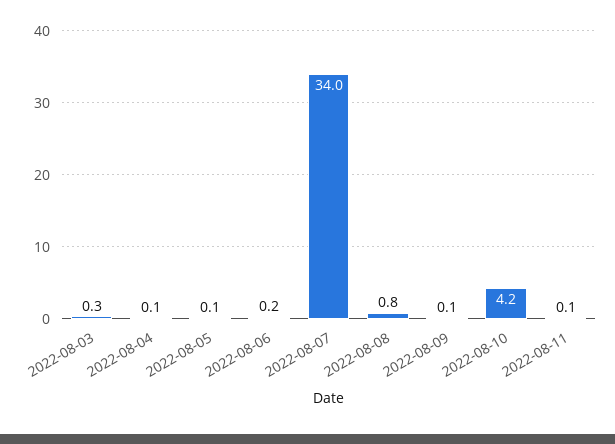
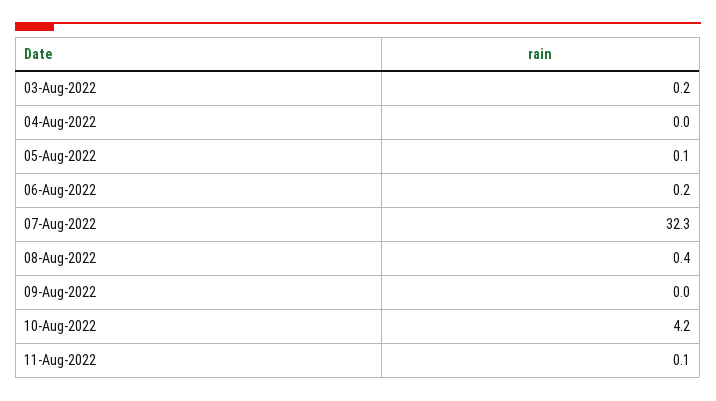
  {
-   "2022-08-03": 0.3,
+   "2022-08-03": 0.2,
-   "2022-08-04": 0.1,
+   "2022-08-04": 0,
    "2022-08-05": 0.1,
    "2022-08-06": 0.2,
-   "2022-08-07": 34,
+   "2022-08-07": 32.3,
-   "2022-08-08": 0.8,
+   "2022-08-08": 0.4,
-   "2022-08-09": 0.1,
+   "2022-08-09": 0,
    "2022-08-10": 4.2,
    "2022-08-11": 0.1
  }

